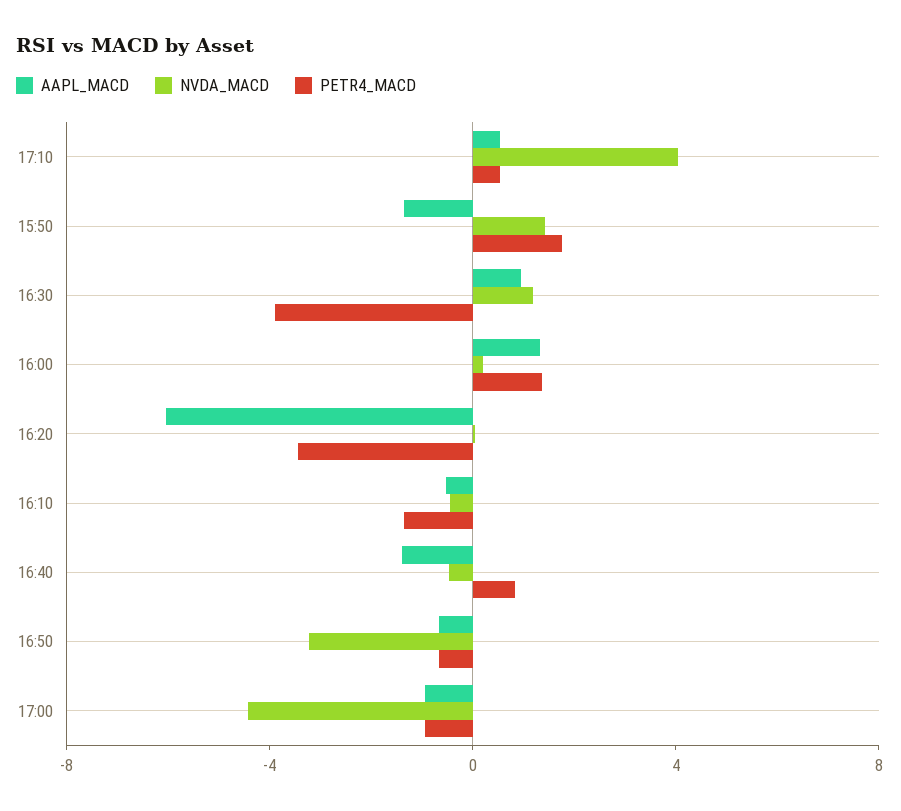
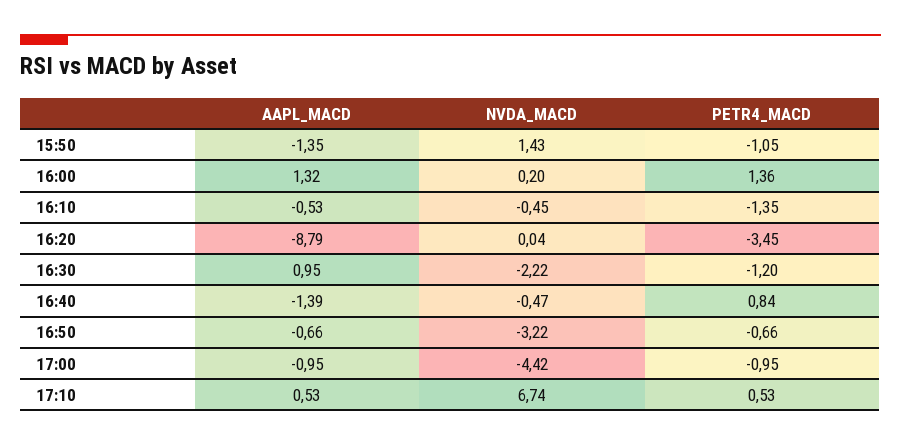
  {
    "AAPL_MACD": {
      "17:10": 0.53,
      "15:50": -1.35,
      "16:30": 0.95,
      "16:00": 1.32,
-     "16:20": -6,
+     "16:20": -8.79,
      "16:10": -0.53,
      "16:40": -1.39,
      "16:50": -0.66,
      "17:00": -0.95
    },
    "NVDA_MACD": {
-     "17:10": 4,
+     "17:10": 6.74,
      "15:50": 1.43,
-     "16:30": 1,
+     "16:30": -2.22,
      "16:00": 0.2,
      "16:20": 0.04,
      "16:10": -0.45,
      "16:40": -0.47,
      "16:50": -3.22,
      "17:00": -4.42
    },
    "PETR4_MACD": {
      "17:10": 0.53,
-     "15:50": 2,
+     "15:50": -1.05,
-     "16:30": -4,
+     "16:30": -1.2,
      "16:00": 1.36,
      "16:20": -3.45,
      "16:10": -1.35,
      "16:40": 0.84,
      "16:50": -0.66,
      "17:00": -0.95
    }
  }

